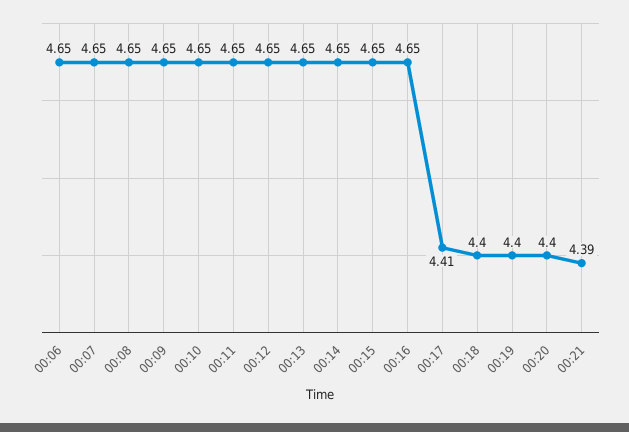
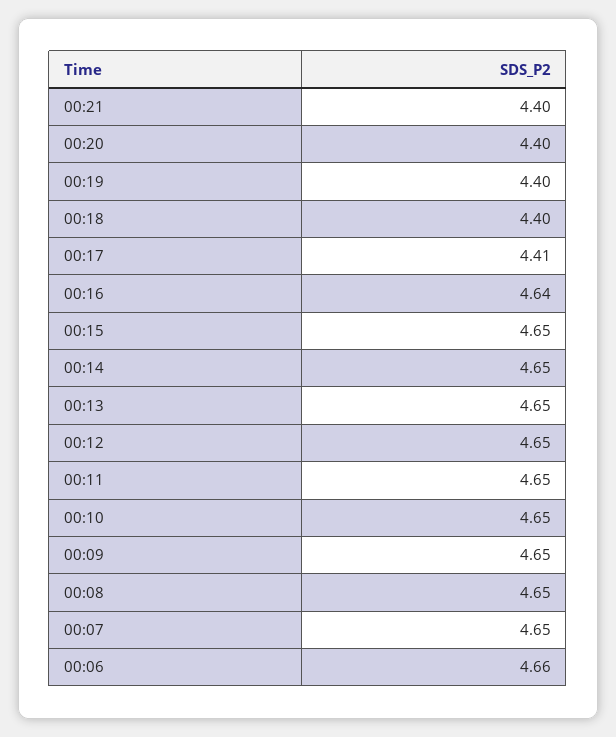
  {
-   "00:06": 4.65,
+   "00:06": 4.66,
    "00:07": 4.65,
    "00:08": 4.65,
    "00:09": 4.65,
    "00:10": 4.65,
    "00:11": 4.65,
    "00:12": 4.65,
    "00:13": 4.65,
    "00:14": 4.65,
    "00:15": 4.65,
-   "00:16": 4.65,
+   "00:16": 4.64,
    "00:17": 4.41,
    "00:18": 4.4,
    "00:19": 4.4,
    "00:20": 4.4,
-   "00:21": 4.39
+   "00:21": 4.4
  }

